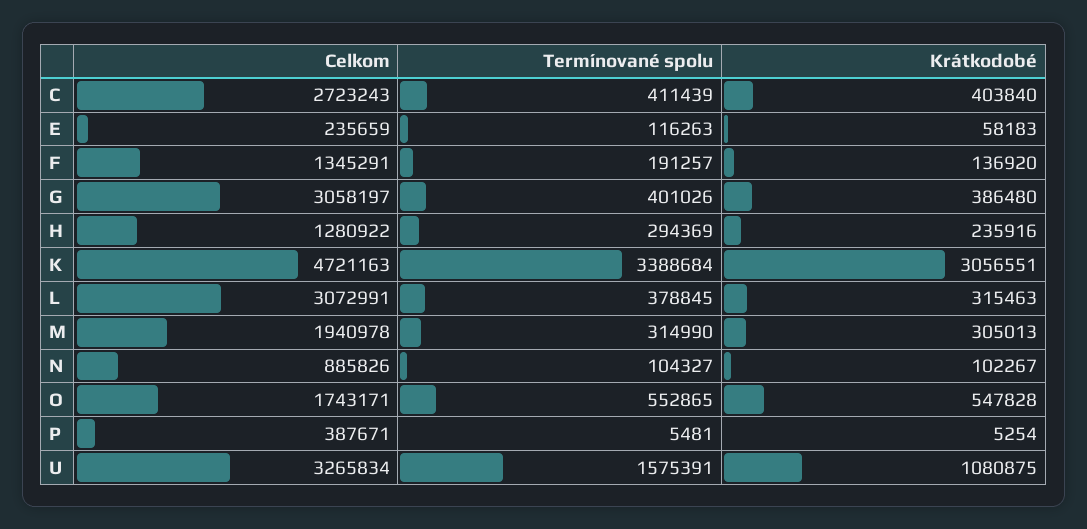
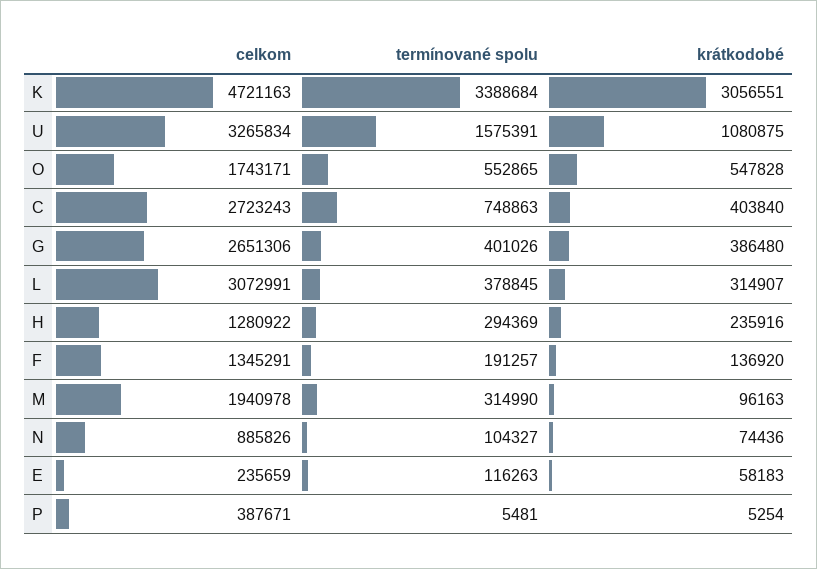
  {
    "Celkom": {
      "C": 2723243,
      "E": 235659,
      "F": 1345291,
-     "G": 3058197,
+     "G": 2651306,
      "H": 1280922,
      "K": 4721163,
      "L": 3072991,
      "M": 1940978,
      "N": 885826,
      "O": 1743171,
      "P": 387671,
      "U": 3265834
    },
    "Termínované spolu": {
-     "C": 411439,
+     "C": 748863,
      "E": 116263,
      "F": 191257,
      "G": 401026,
      "H": 294369,
      "K": 3388684,
      "L": 378845,
      "M": 314990,
      "N": 104327,
      "O": 552865,
      "P": 5481,
      "U": 1575391
    },
    "Krátkodobé": {
      "C": 403840,
      "E": 58183,
      "F": 136920,
      "G": 386480,
      "H": 235916,
      "K": 3056551,
-     "L": 315463,
+     "L": 314907,
-     "M": 305013,
+     "M": 96163,
-     "N": 102267,
+     "N": 74436,
      "O": 547828,
      "P": 5254,
      "U": 1080875
    }
  }

